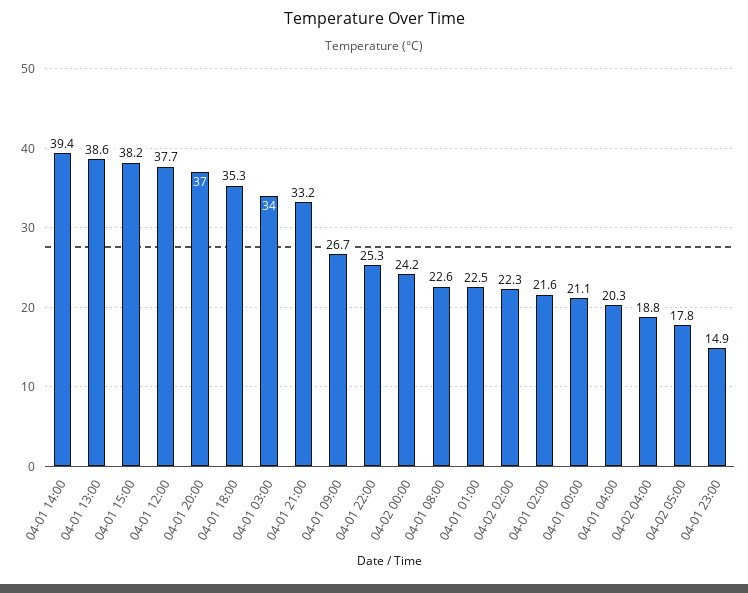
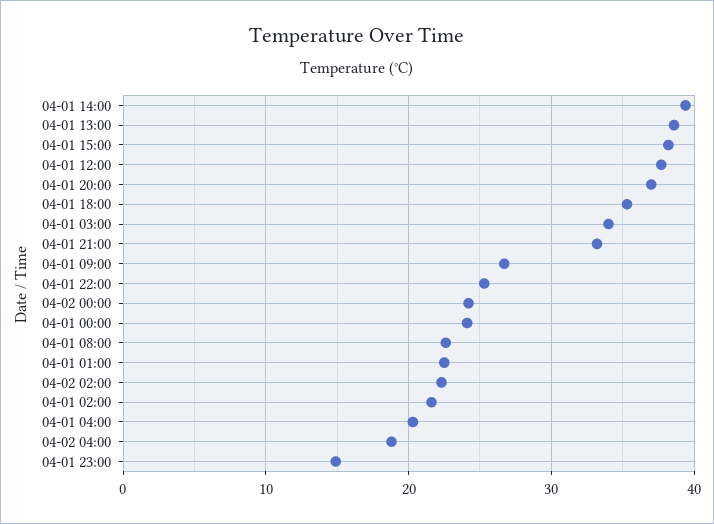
  {
    "04-01 14:00": 39.4,
    "04-01 13:00": 38.6,
    "04-01 15:00": 38.2,
    "04-01 12:00": 37.7,
    "04-01 20:00": 37,
    "04-01 18:00": 35.3,
    "04-01 03:00": 34,
    "04-01 21:00": 33.2,
    "04-01 09:00": 26.7,
    "04-01 22:00": 25.3,
    "04-02 00:00": 24.2,
    "04-01 08:00": 22.6,
    "04-01 01:00": 22.5,
    "04-02 02:00": 22.3,
    "04-01 02:00": 21.6,
-   "04-01 00:00": 21.1,
+   "04-01 00:00": 24,
    "04-01 04:00": 20.3,
    "04-02 04:00": 18.8,
-   "04-02 05:00": 17.8,
    "04-01 23:00": 14.9
  }

